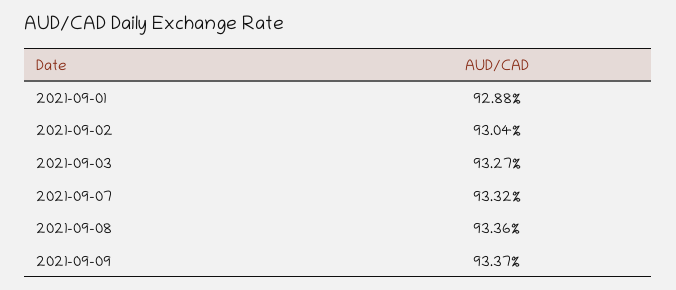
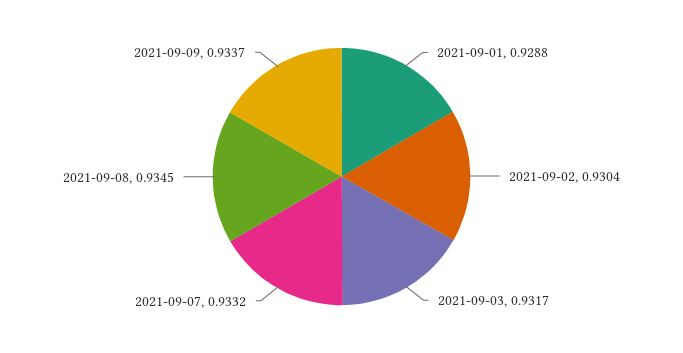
  {
    "2021-09-01": 0.9288,
    "2021-09-02": 0.9304,
-   "2021-09-03": 0.9327,
+   "2021-09-03": 0.9317,
    "2021-09-07": 0.9332,
-   "2021-09-08": 0.9336,
+   "2021-09-08": 0.9345,
    "2021-09-09": 0.9337
  }

